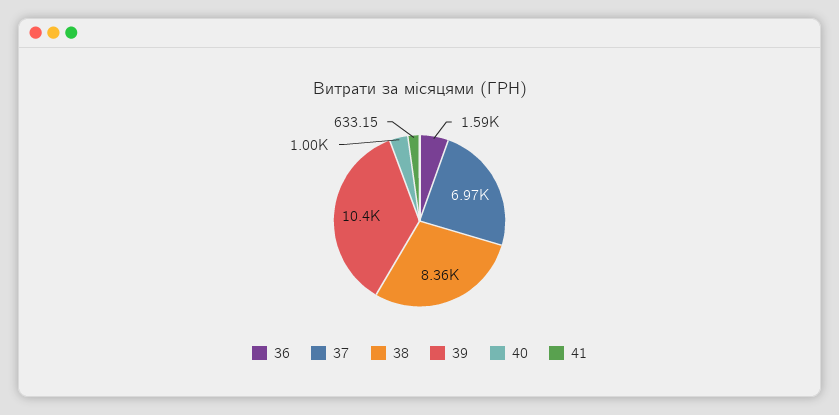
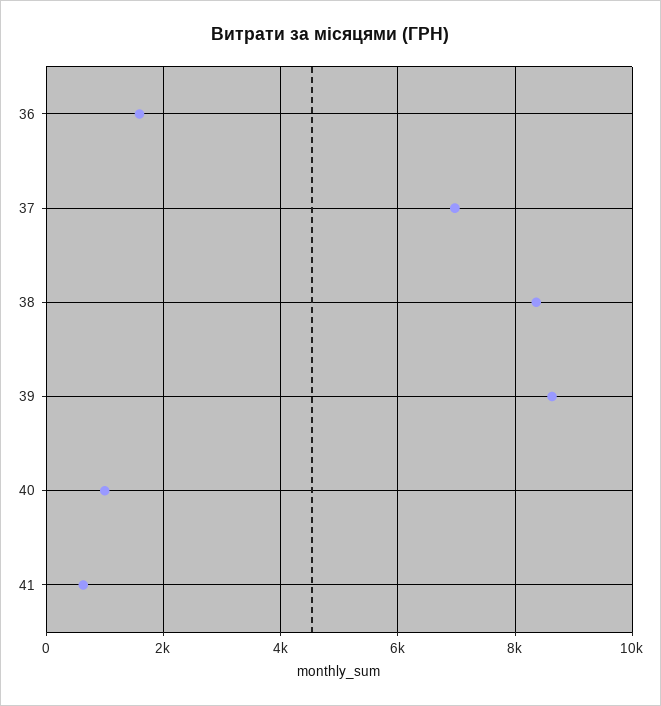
  {
    "36": 1590,
    "37": 6970,
    "38": 8360,
-   "39": 10400,
+   "39": 8600,
    "40": 1000,
    "41": 633.15
  }

